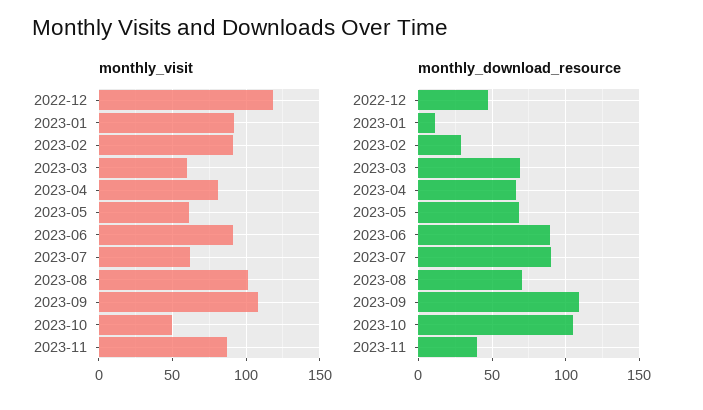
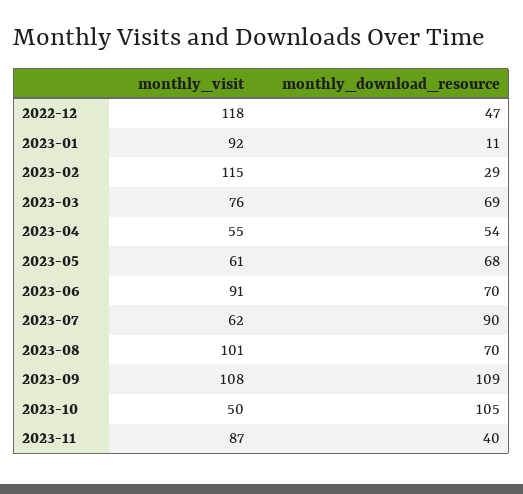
  {
    "monthly_visit": {
      "2022-12": 118,
      "2023-01": 92,
-     "2023-02": 90,
+     "2023-02": 115,
-     "2023-03": 60,
+     "2023-03": 76,
-     "2023-04": 80,
+     "2023-04": 55,
      "2023-05": 61,
      "2023-06": 91,
      "2023-07": 62,
      "2023-08": 101,
      "2023-09": 108,
      "2023-10": 50,
      "2023-11": 87
    },
    "monthly_download_resource": {
      "2022-12": 47,
      "2023-01": 11,
      "2023-02": 29,
      "2023-03": 69,
-     "2023-04": 65,
+     "2023-04": 54,
      "2023-05": 68,
-     "2023-06": 90,
+     "2023-06": 70,
      "2023-07": 90,
      "2023-08": 70,
      "2023-09": 109,
      "2023-10": 105,
      "2023-11": 40
    }
  }

